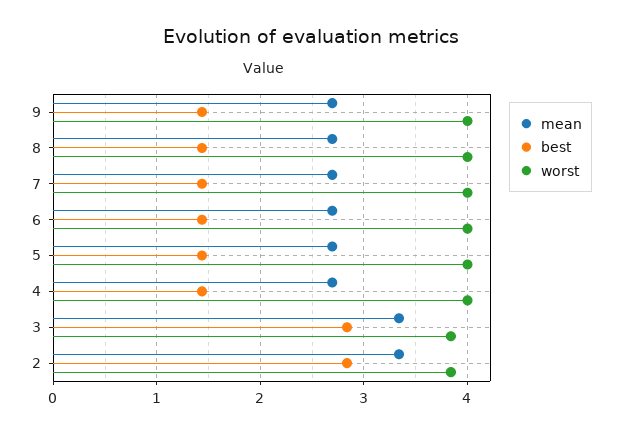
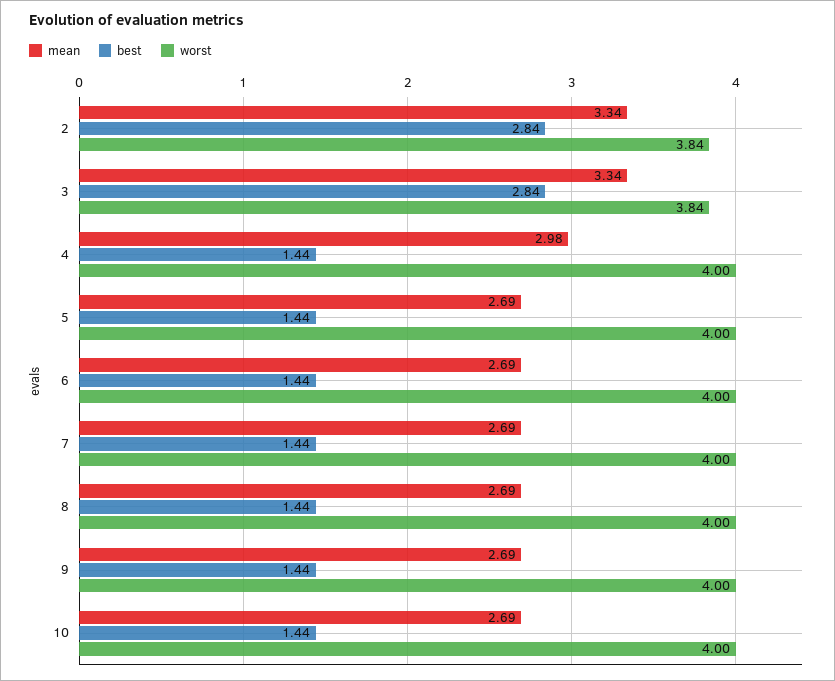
  {
    "mean": {
      "9": 2.69,
      "8": 2.69,
      "7": 2.69,
      "6": 2.69,
      "5": 2.69,
-     "4": 2.7,
+     "4": 2.98,
      "3": 3.34,
-     "2": 3.34
+     "2": 3.34,
+     "10": 2.69
    },
    "best": {
      "9": 1.44,
      "8": 1.44,
      "7": 1.44,
      "6": 1.44,
      "5": 1.44,
      "4": 1.44,
      "3": 2.84,
-     "2": 2.84
+     "2": 2.84,
+     "10": 1.44
    },
    "worst": {
      "9": 4,
      "8": 4,
      "7": 4,
      "6": 4,
      "5": 4,
      "4": 4,
      "3": 3.84,
-     "2": 3.84
+     "2": 3.84,
+     "10": 4
    }
  }

